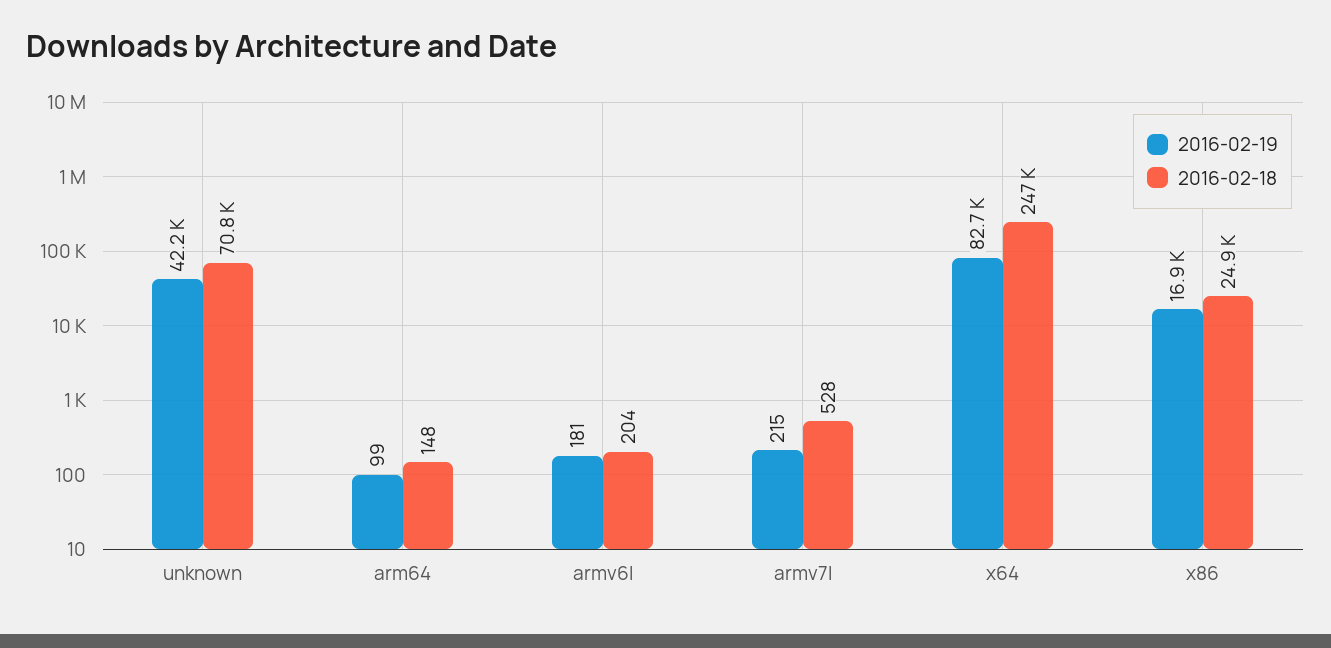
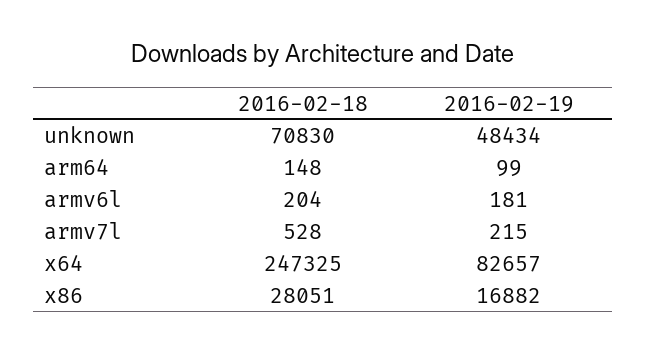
  {
    "2016-02-19": {
-     "unknown": 42200,
+     "unknown": 48434,
      "arm64": 99,
      "armv6l": 181,
      "armv7l": 215,
      "x64": 82657,
      "x86": 16882
    },
    "2016-02-18": {
      "unknown": 70830,
      "arm64": 148,
      "armv6l": 204,
      "armv7l": 528,
      "x64": 247325,
-     "x86": 24900
+     "x86": 28051
    }
  }

